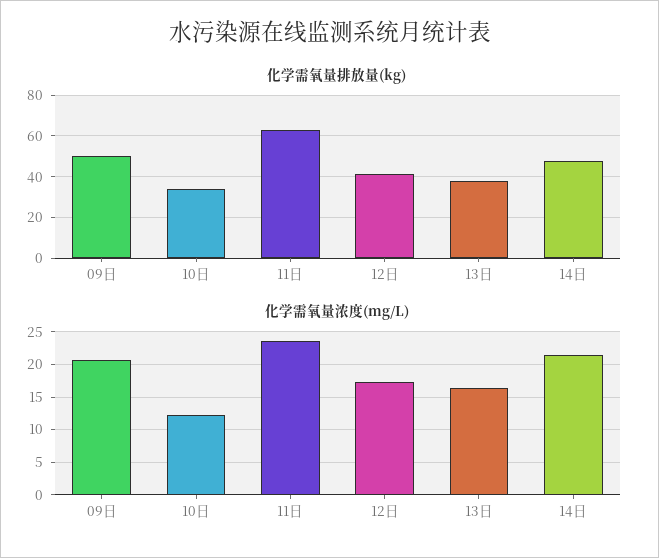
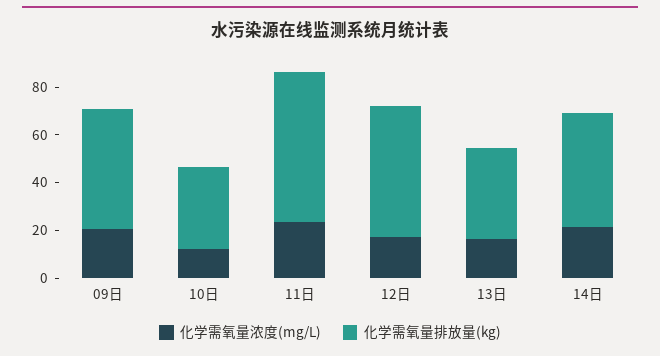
  {
    "化学需氧量排放量(kg)": {
      "09日": 50,
      "10日": 35,
      "11日": 65,
-     "12日": 40,
+     "12日": 55,
      "13日": 40,
      "14日": 50
    },
    "化学需氧量浓度(mg/L)": {
      "09日": 21,
      "10日": 12,
      "11日": 24,
      "12日": 17,
      "13日": 16,
      "14日": 21
    }
  }

